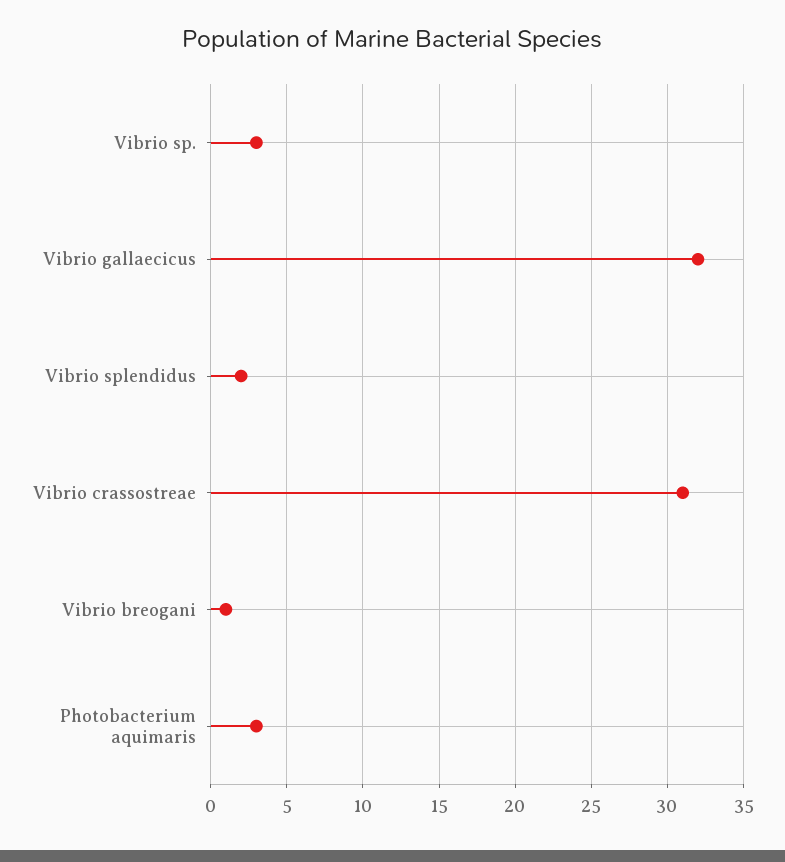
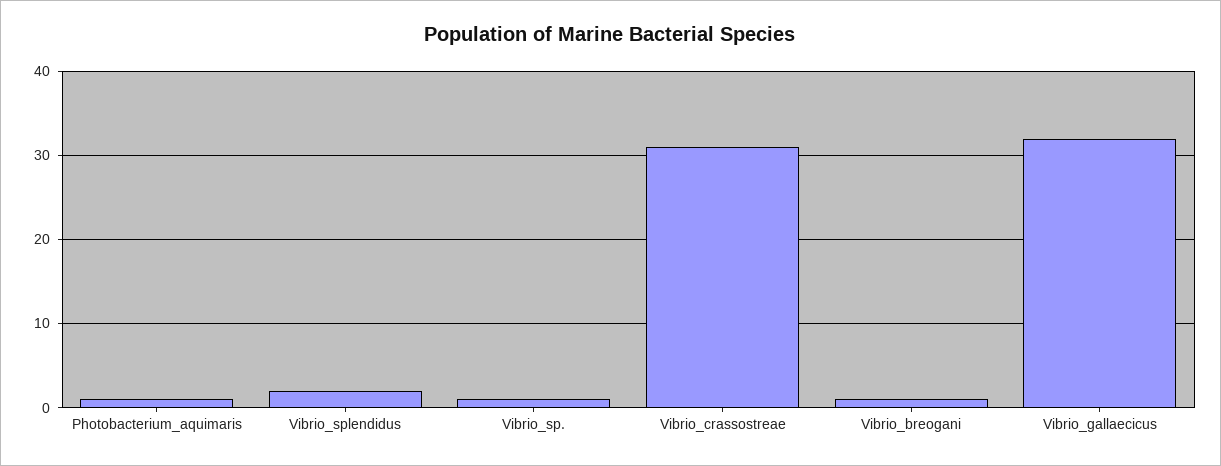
  {
-   "Vibrio sp.": 3,
+   "Vibrio sp.": 1,
    "Vibrio gallaecicus": 32,
    "Vibrio splendidus": 2,
    "Vibrio crassostreae": 31,
    "Vibrio breogani": 1,
-   "Photobacterium aquimaris": 3
+   "Photobacterium aquimaris": 1
  }

